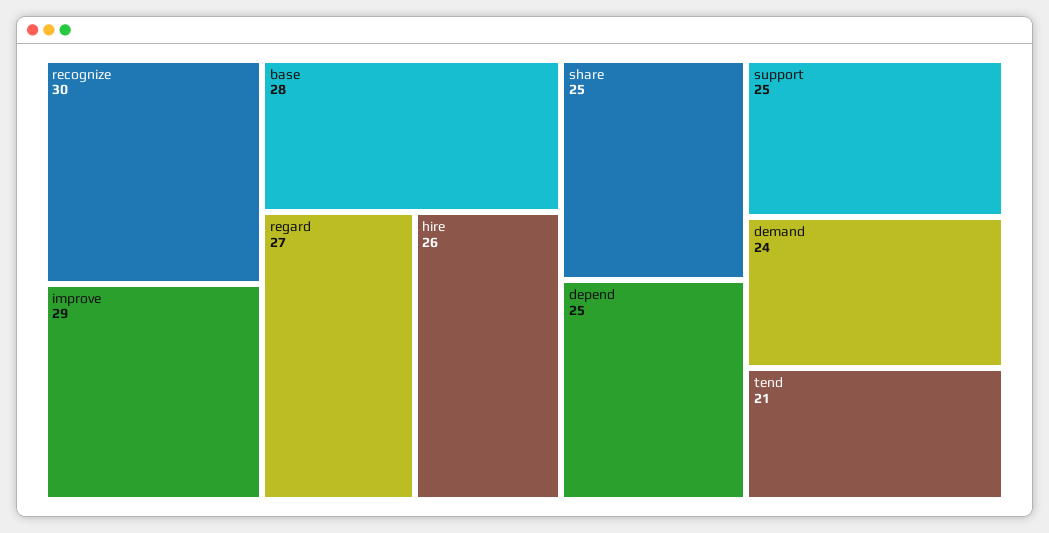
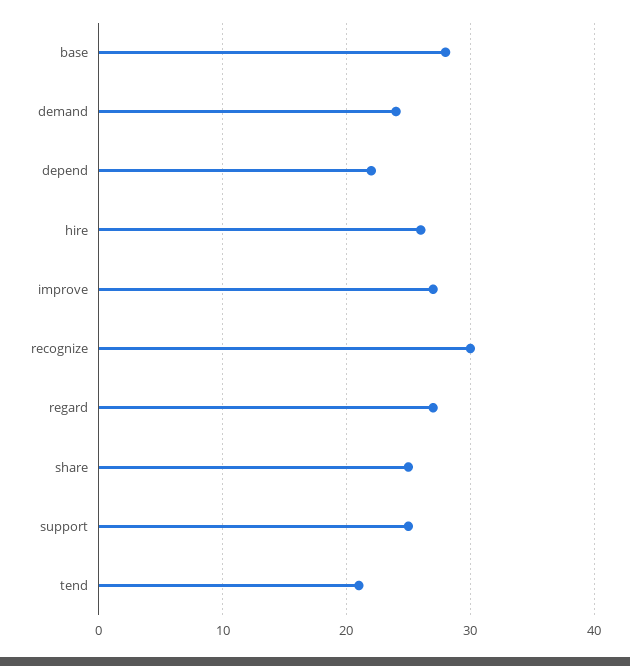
  {
    "recognize": 30,
-   "improve": 29,
+   "improve": 27,
    "base": 28,
    "regard": 27,
    "hire": 26,
    "share": 25,
-   "depend": 25,
+   "depend": 22,
    "support": 25,
    "demand": 24,
    "tend": 21
  }

